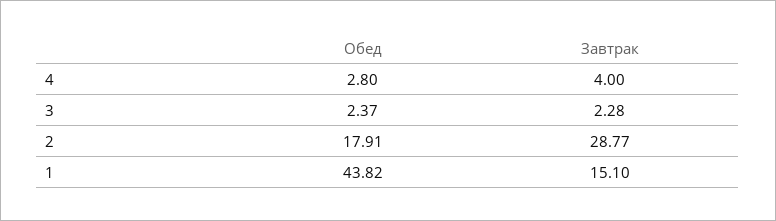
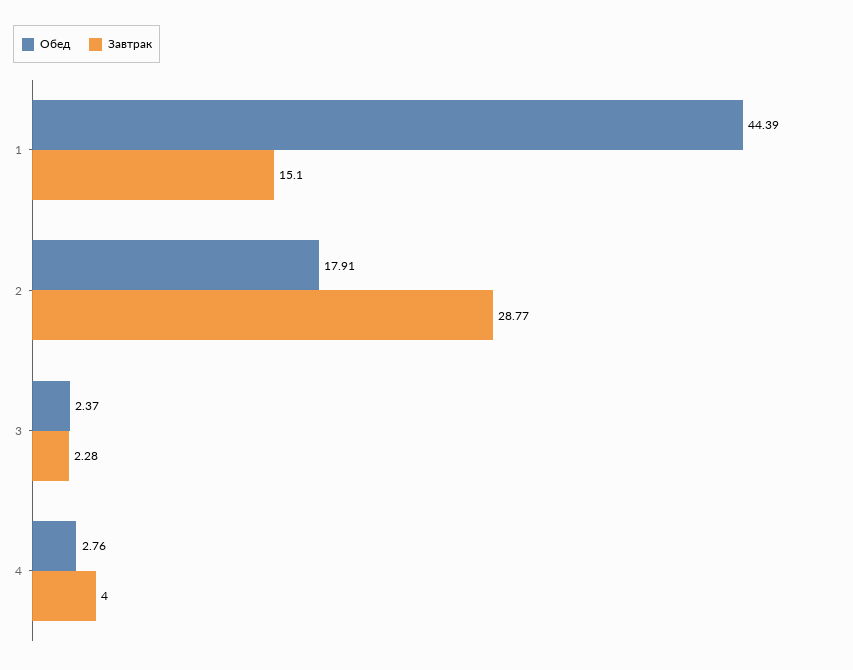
  {
    "Обед": {
-     "4": 2.8,
+     "4": 2.76,
      "3": 2.37,
      "2": 17.91,
-     "1": 43.82
+     "1": 44.39
    },
    "Завтрак": {
      "4": 4,
      "3": 2.28,
      "2": 28.77,
      "1": 15.1
    }
  }

